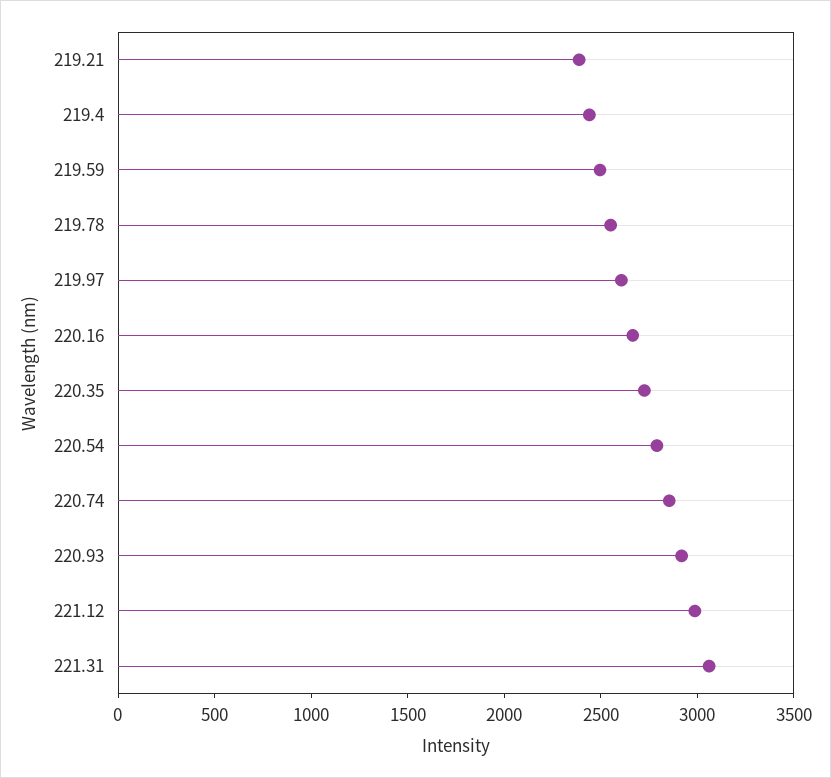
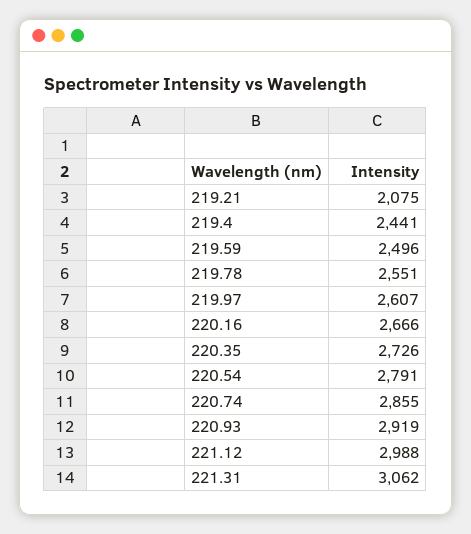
  {
-   "219.21": 2400,
+   "219.21": 2075,
    "219.4": 2441,
    "219.59": 2496,
    "219.78": 2551,
    "219.97": 2607,
    "220.16": 2666,
    "220.35": 2726,
    "220.54": 2791,
    "220.74": 2855,
    "220.93": 2919,
    "221.12": 2988,
    "221.31": 3062
  }

